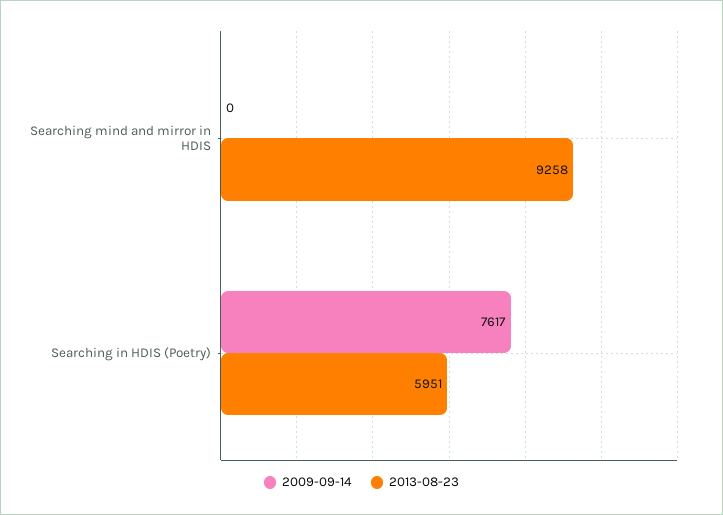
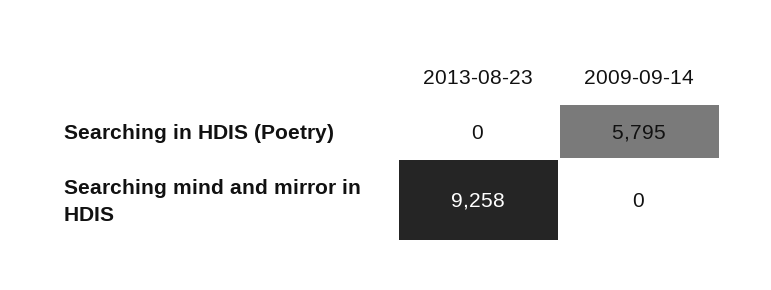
  {
    "2009-09-14": {
      "Searching mind and mirror in HDIS": 0,
-     "Searching in HDIS (Poetry)": 7617
+     "Searching in HDIS (Poetry)": 5795
    },
    "2013-08-23": {
      "Searching mind and mirror in HDIS": 9258,
-     "Searching in HDIS (Poetry)": 5951
+     "Searching in HDIS (Poetry)": 0
    }
  }

